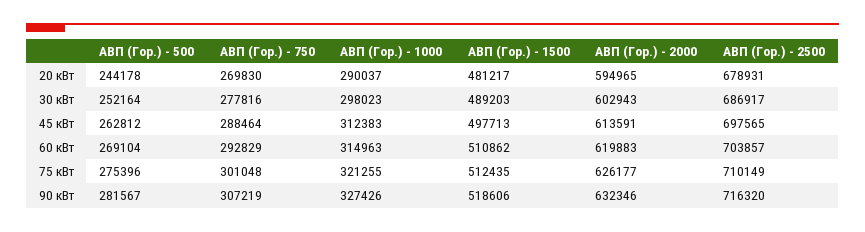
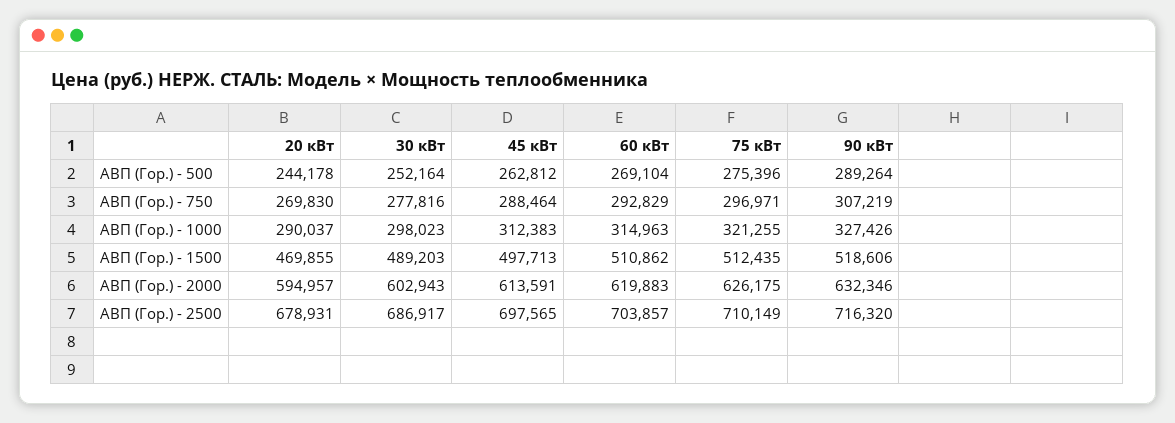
  {
    "АВП (Гор.) - 500": {
      "20 кВт": 244178,
      "30 кВт": 252164,
      "45 кВт": 262812,
      "60 кВт": 269104,
      "75 кВт": 275396,
-     "90 кВт": 281567
+     "90 кВт": 289264
    },
    "АВП (Гор.) - 750": {
      "20 кВт": 269830,
      "30 кВт": 277816,
      "45 кВт": 288464,
      "60 кВт": 292829,
-     "75 кВт": 301048,
+     "75 кВт": 296971,
      "90 кВт": 307219
    },
    "АВП (Гор.) - 1000": {
      "20 кВт": 290037,
      "30 кВт": 298023,
      "45 кВт": 312383,
      "60 кВт": 314963,
      "75 кВт": 321255,
      "90 кВт": 327426
    },
    "АВП (Гор.) - 1500": {
-     "20 кВт": 481217,
+     "20 кВт": 469855,
      "30 кВт": 489203,
      "45 кВт": 497713,
      "60 кВт": 510862,
      "75 кВт": 512435,
      "90 кВт": 518606
    },
    "АВП (Гор.) - 2000": {
-     "20 кВт": 594965,
+     "20 кВт": 594957,
      "30 кВт": 602943,
      "45 кВт": 613591,
      "60 кВт": 619883,
-     "75 кВт": 626177,
+     "75 кВт": 626175,
      "90 кВт": 632346
    },
    "АВП (Гор.) - 2500": {
      "20 кВт": 678931,
      "30 кВт": 686917,
      "45 кВт": 697565,
      "60 кВт": 703857,
      "75 кВт": 710149,
      "90 кВт": 716320
    }
  }

